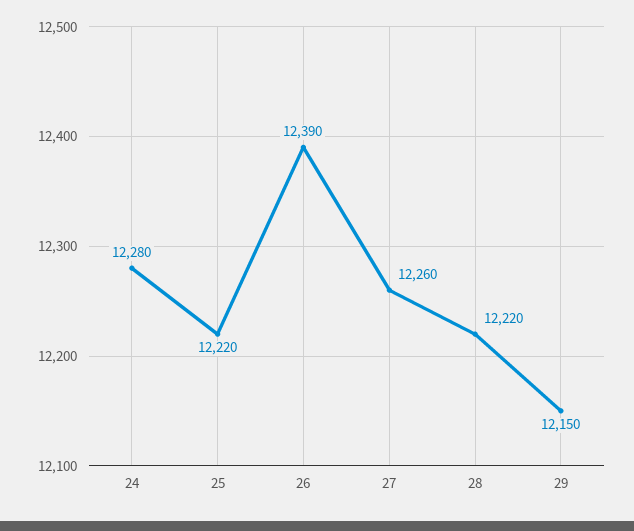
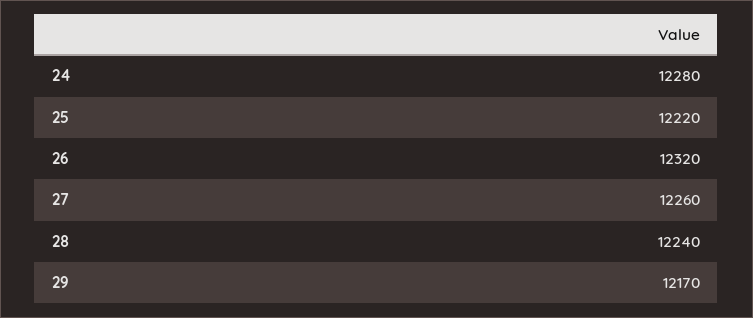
  {
    "24": 12280,
    "25": 12220,
-   "26": 12390,
+   "26": 12320,
    "27": 12260,
-   "28": 12220,
+   "28": 12240,
-   "29": 12150
+   "29": 12170
  }

